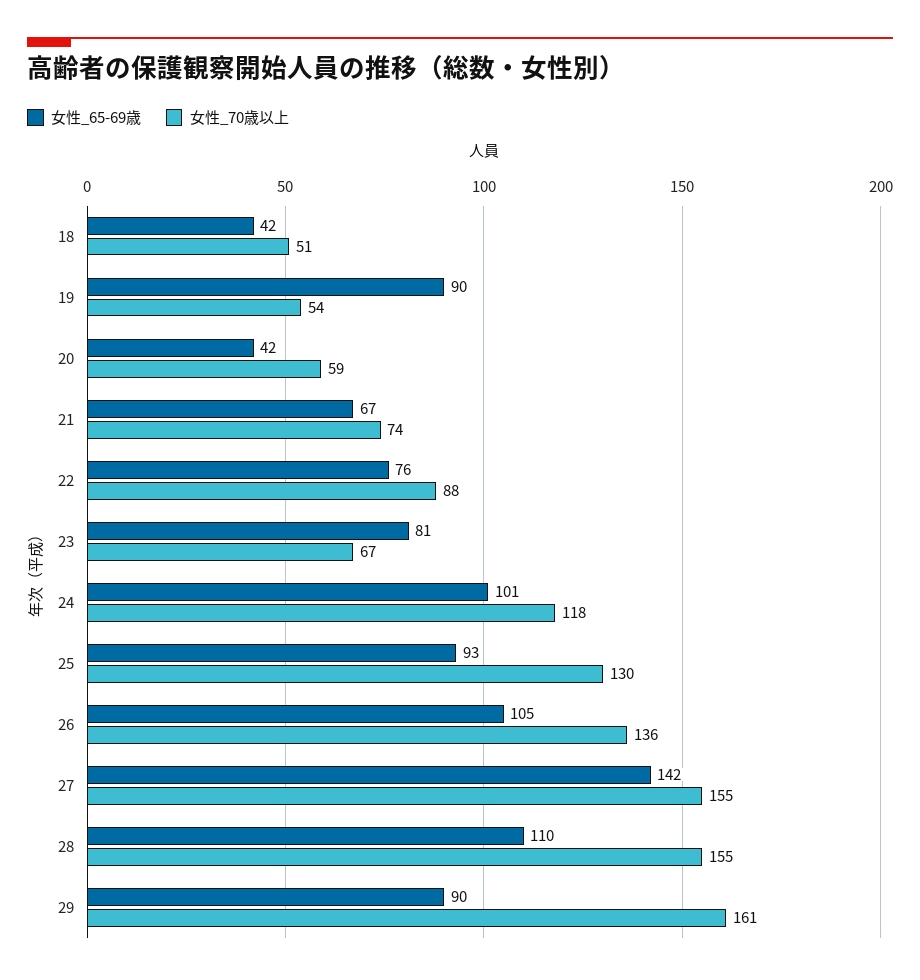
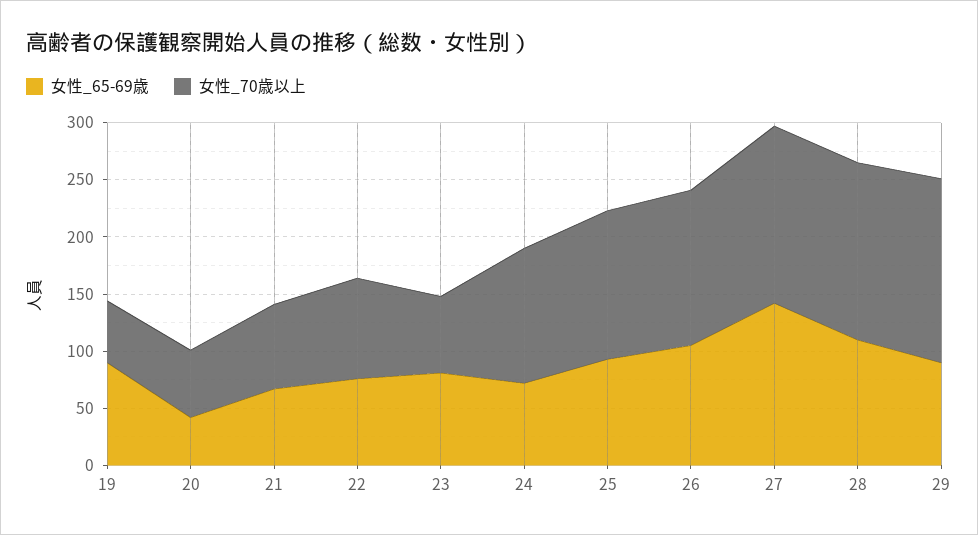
  {
    "女性_65-69歳": {
-     "18": 42,
      "19": 90,
      "20": 42,
      "21": 67,
      "22": 76,
      "23": 81,
-     "24": 101,
+     "24": 70,
      "25": 93,
      "26": 105,
      "27": 142,
      "28": 110,
      "29": 90
    },
    "女性_70歳以上": {
-     "18": 51,
      "19": 54,
      "20": 59,
      "21": 74,
      "22": 88,
      "23": 67,
      "24": 118,
      "25": 130,
      "26": 136,
      "27": 155,
      "28": 155,
      "29": 161
    }
  }

